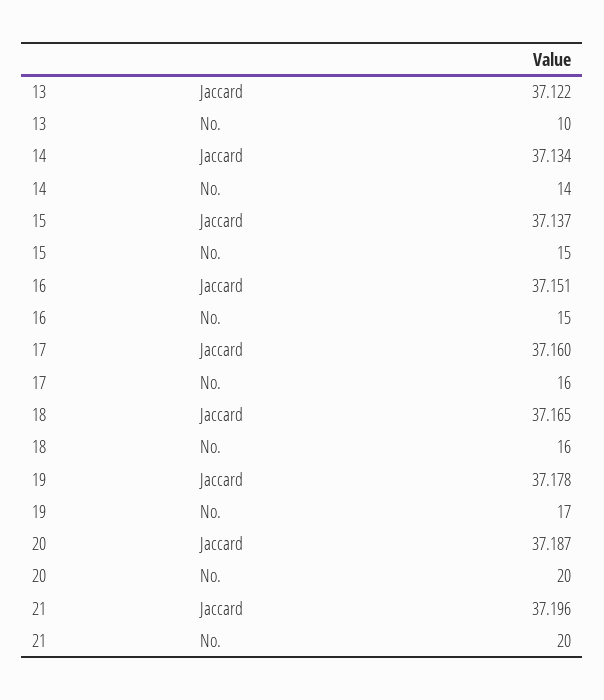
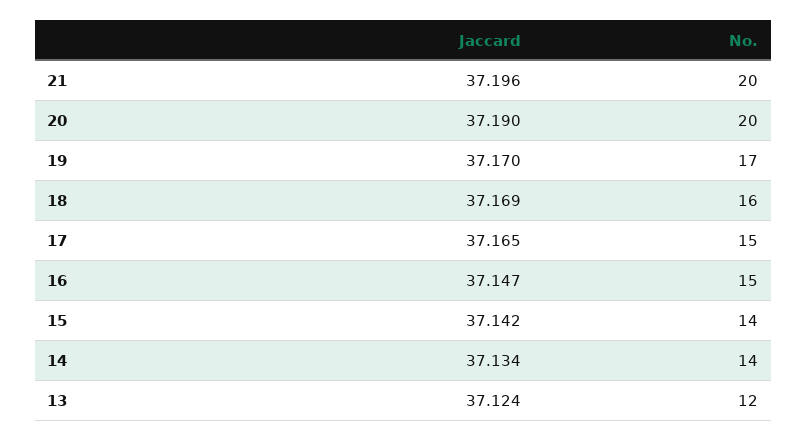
  {
    "13": {
-     "Jaccard": 37.122,
+     "Jaccard": 37.124,
-     "No.": 10
+     "No.": 12
    },
    "14": {
      "Jaccard": 37.134,
      "No.": 14
    },
    "15": {
-     "Jaccard": 37.137,
+     "Jaccard": 37.142,
-     "No.": 15
+     "No.": 14
    },
    "16": {
-     "Jaccard": 37.151,
+     "Jaccard": 37.147,
      "No.": 15
    },
    "17": {
-     "Jaccard": 37.16,
+     "Jaccard": 37.165,
-     "No.": 16
+     "No.": 15
    },
    "18": {
-     "Jaccard": 37.165,
+     "Jaccard": 37.169,
      "No.": 16
    },
    "19": {
-     "Jaccard": 37.178,
+     "Jaccard": 37.17,
      "No.": 17
    },
    "20": {
-     "Jaccard": 37.187,
+     "Jaccard": 37.19,
      "No.": 20
    },
    "21": {
      "Jaccard": 37.196,
      "No.": 20
    }
  }

